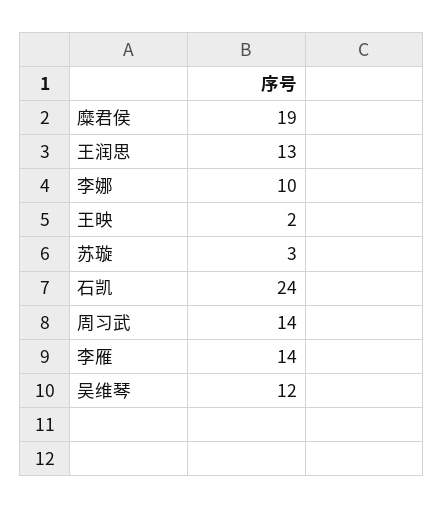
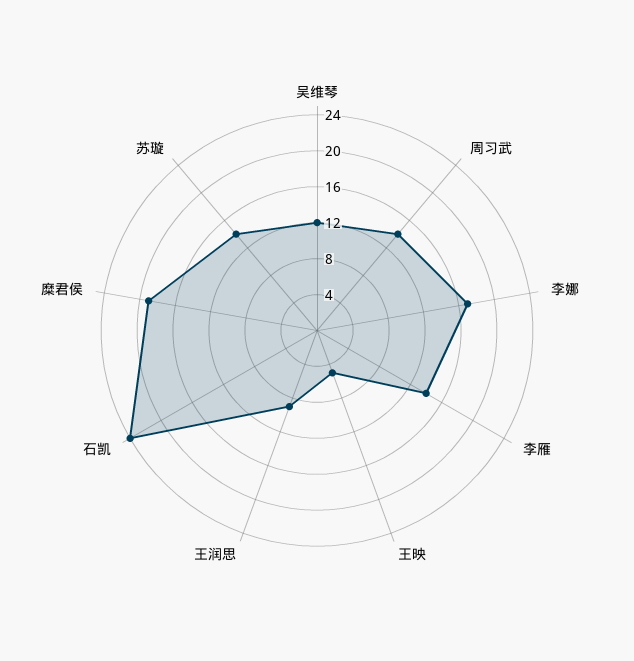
  {
    "糜君侯": 19,
-   "王润思": 13,
+   "王润思": 9,
-   "李娜": 10,
+   "李娜": 17,
-   "王映": 2,
+   "王映": 5,
-   "苏璇": 3,
+   "苏璇": 14,
    "石凯": 24,
    "周习武": 14,
    "李雁": 14,
    "吴维琴": 12
  }

